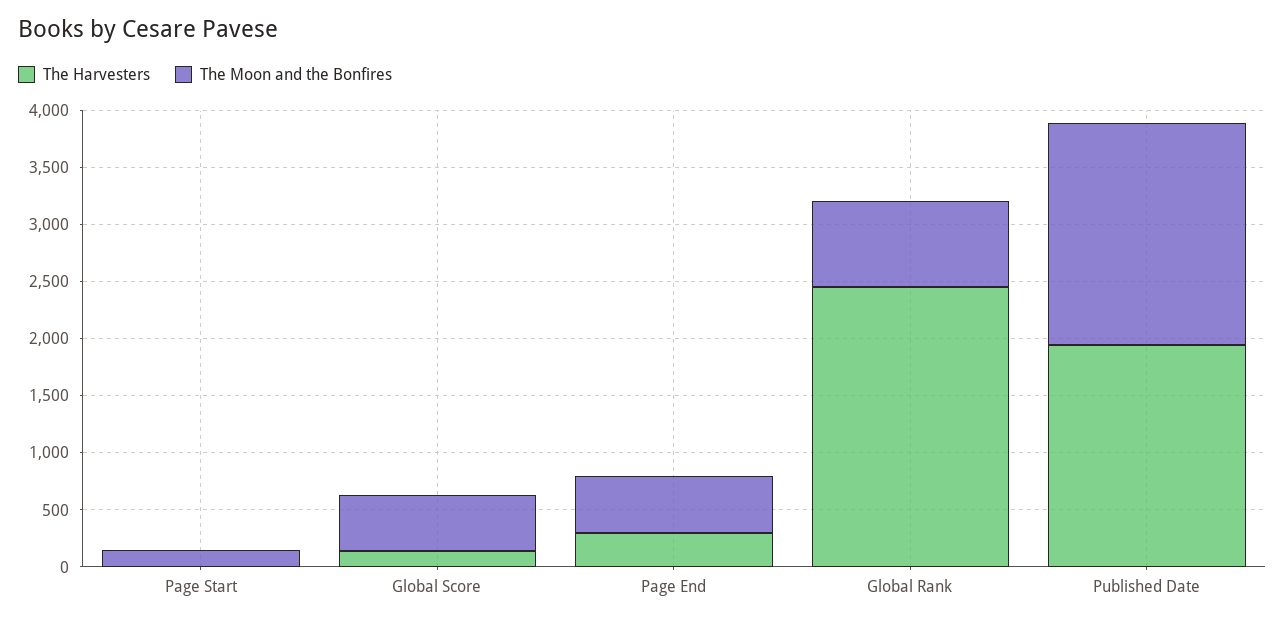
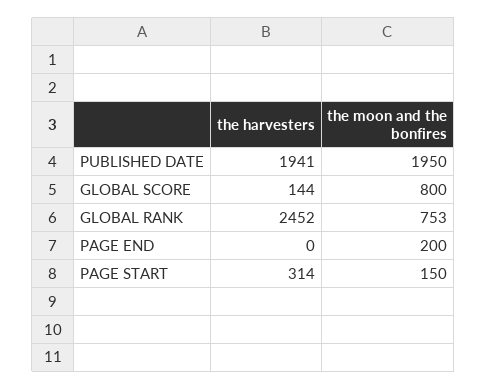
  {
    "The Harvesters": {
-     "Page Start": 0,
+     "Page Start": 314,
      "Global Score": 144,
-     "Page End": 300,
+     "Page End": 0,
      "Global Rank": 2452,
      "Published Date": 1941
    },
    "The Moon and the Bonfires": {
      "Page Start": 150,
-     "Global Score": 500,
+     "Global Score": 800,
-     "Page End": 500,
+     "Page End": 200,
      "Global Rank": 753,
      "Published Date": 1950
    }
  }

